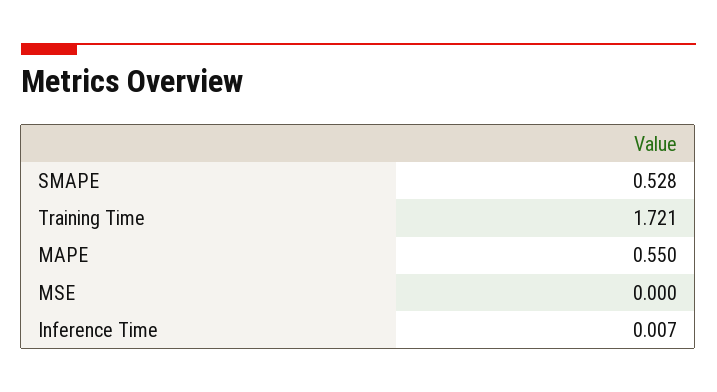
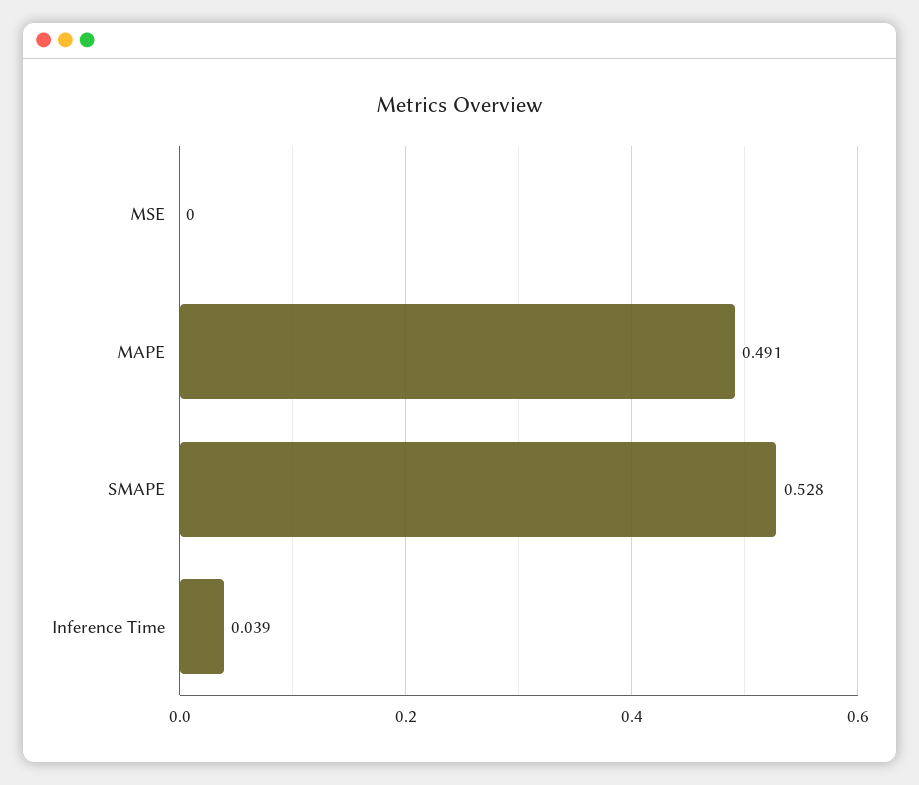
  {
    "SMAPE": 0.528,
-   "Training Time": 1.721,
-   "MAPE": 0.55,
+   "MAPE": 0.491,
    "MSE": 0,
-   "Inference Time": 0.007
+   "Inference Time": 0.039
  }

